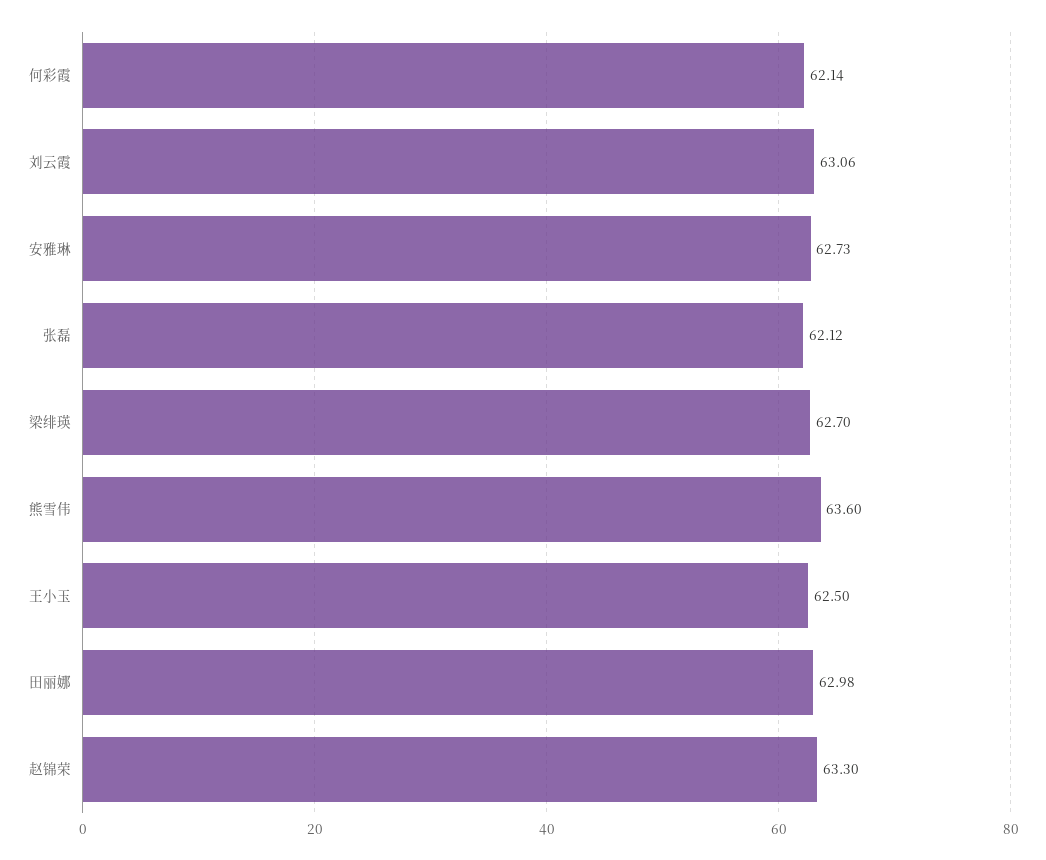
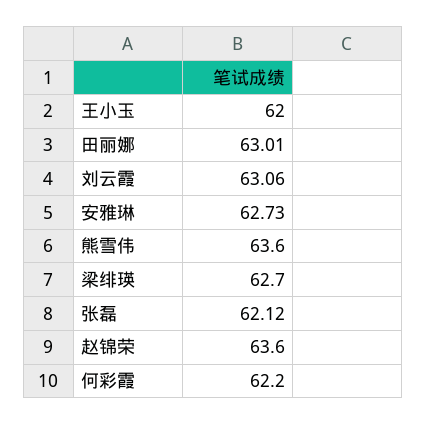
  {
-   "何彩霞": 62.14,
+   "何彩霞": 62.2,
    "刘云霞": 63.06,
    "安雅琳": 62.73,
    "张磊": 62.12,
    "梁绯瑛": 62.7,
    "熊雪伟": 63.6,
-   "王小玉": 62.5,
+   "王小玉": 62,
-   "田丽娜": 62.98,
+   "田丽娜": 63.01,
-   "赵锦荣": 63.3
+   "赵锦荣": 63.6
  }

